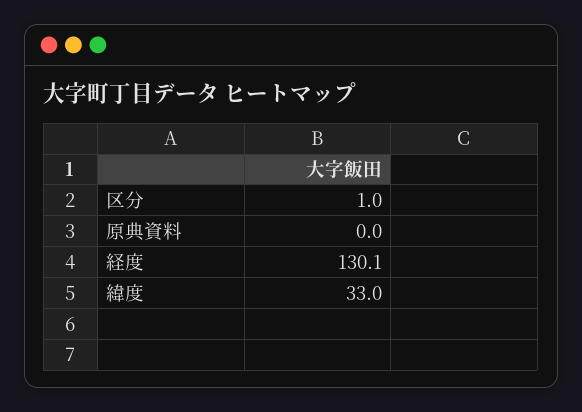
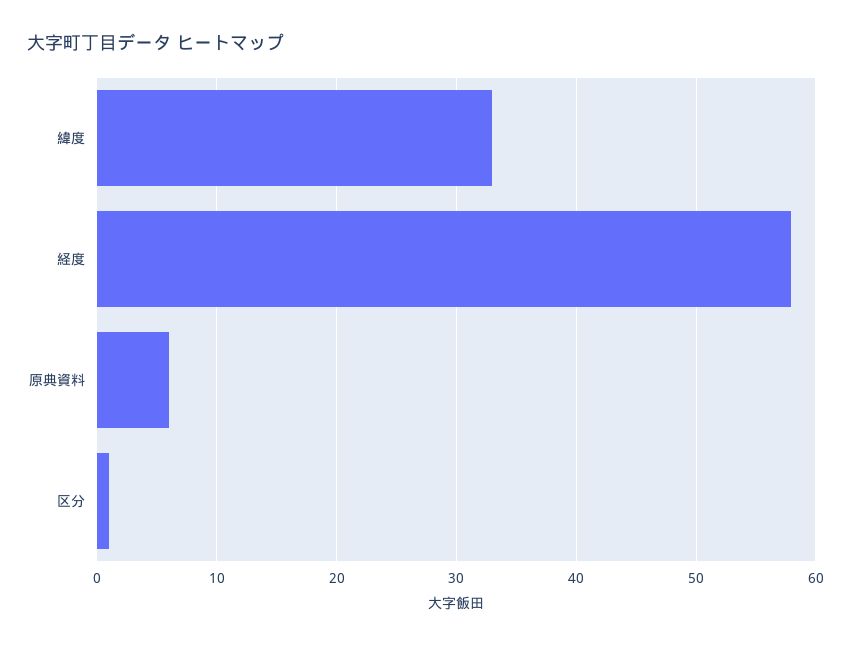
  {
    "区分": 1,
-   "原典資料": 0,
+   "原典資料": 6,
-   "経度": 130.1,
+   "経度": 58,
    "緯度": 33
  }

